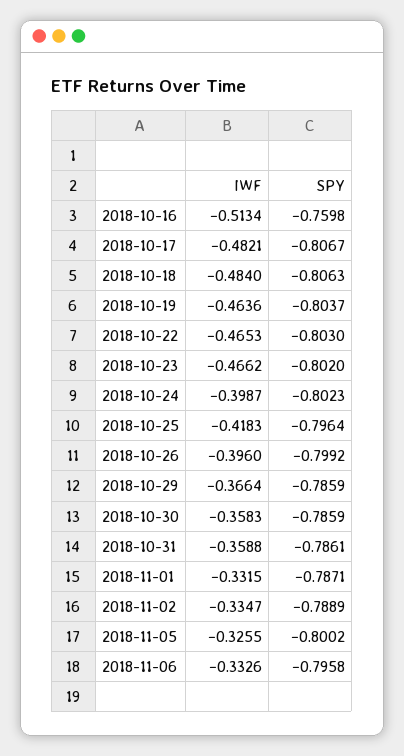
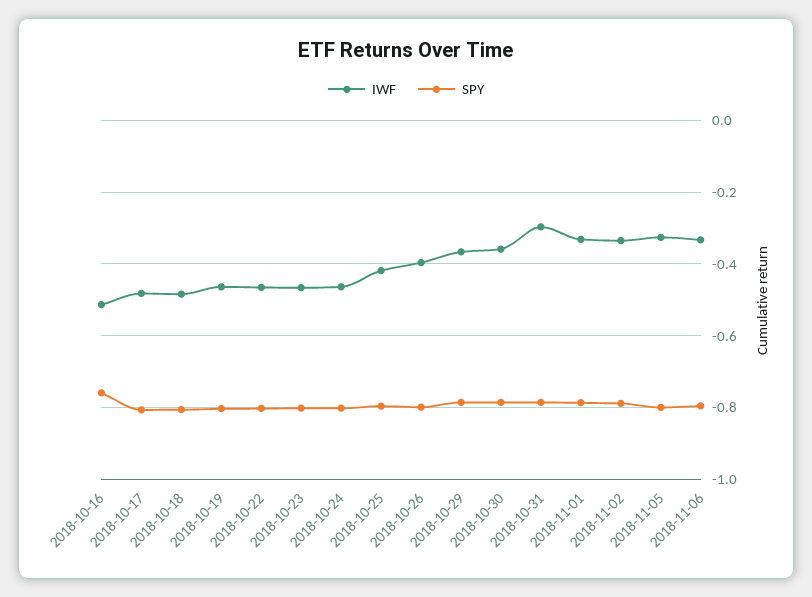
  {
    "IWF": {
      "2018-10-16": -0.5134,
      "2018-10-17": -0.4821,
      "2018-10-18": -0.484,
      "2018-10-19": -0.4636,
      "2018-10-22": -0.4653,
      "2018-10-23": -0.4662,
-     "2018-10-24": -0.3987,
+     "2018-10-24": -0.46,
      "2018-10-25": -0.4183,
      "2018-10-26": -0.396,
      "2018-10-29": -0.3664,
      "2018-10-30": -0.3583,
-     "2018-10-31": -0.3588,
+     "2018-10-31": -0.3,
      "2018-11-01": -0.3315,
      "2018-11-02": -0.3347,
      "2018-11-05": -0.3255,
      "2018-11-06": -0.3326
    },
    "SPY": {
      "2018-10-16": -0.7598,
      "2018-10-17": -0.8067,
      "2018-10-18": -0.8063,
      "2018-10-19": -0.8037,
      "2018-10-22": -0.803,
      "2018-10-23": -0.802,
      "2018-10-24": -0.8023,
      "2018-10-25": -0.7964,
      "2018-10-26": -0.7992,
      "2018-10-29": -0.7859,
      "2018-10-30": -0.7859,
      "2018-10-31": -0.7861,
      "2018-11-01": -0.7871,
      "2018-11-02": -0.7889,
      "2018-11-05": -0.8002,
      "2018-11-06": -0.7958
    }
  }

